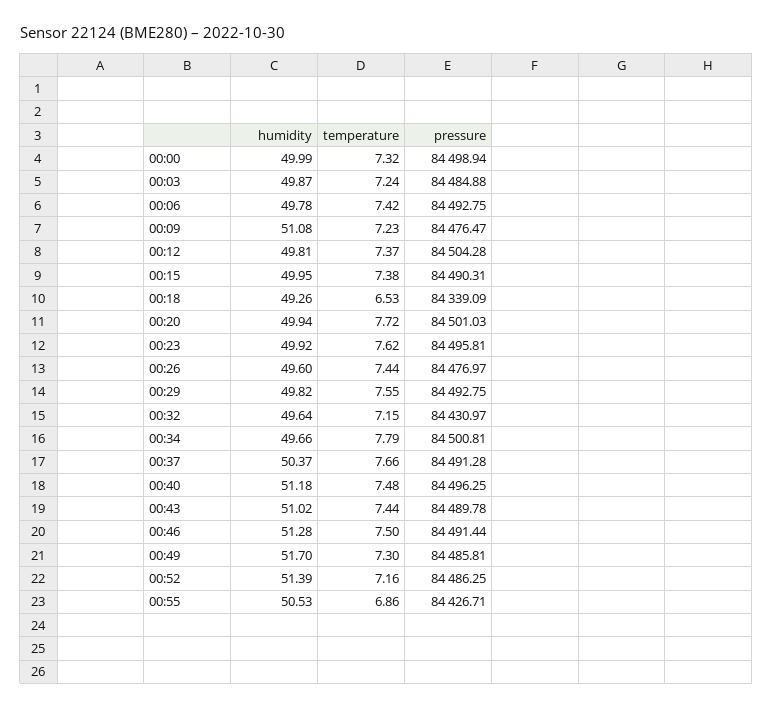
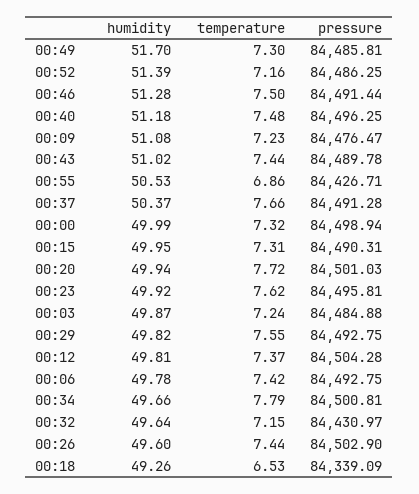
  {
    "humidity": {
      "00:00": 49.99,
      "00:03": 49.87,
      "00:06": 49.78,
      "00:09": 51.08,
      "00:12": 49.81,
      "00:15": 49.95,
      "00:18": 49.26,
      "00:20": 49.94,
      "00:23": 49.92,
      "00:26": 49.6,
      "00:29": 49.82,
      "00:32": 49.64,
      "00:34": 49.66,
      "00:37": 50.37,
      "00:40": 51.18,
      "00:43": 51.02,
      "00:46": 51.28,
      "00:49": 51.7,
      "00:52": 51.39,
      "00:55": 50.53
    },
    "temperature": {
      "00:00": 7.32,
      "00:03": 7.24,
      "00:06": 7.42,
      "00:09": 7.23,
      "00:12": 7.37,
-     "00:15": 7.38,
+     "00:15": 7.31,
      "00:18": 6.53,
      "00:20": 7.72,
      "00:23": 7.62,
      "00:26": 7.44,
      "00:29": 7.55,
      "00:32": 7.15,
      "00:34": 7.79,
      "00:37": 7.66,
      "00:40": 7.48,
      "00:43": 7.44,
      "00:46": 7.5,
      "00:49": 7.3,
      "00:52": 7.16,
      "00:55": 6.86
    },
    "pressure": {
      "00:00": 84498.94,
      "00:03": 84484.88,
      "00:06": 84492.75,
      "00:09": 84476.47,
      "00:12": 84504.28,
      "00:15": 84490.31,
      "00:18": 84339.09,
      "00:20": 84501.03,
      "00:23": 84495.81,
-     "00:26": 84476.97,
+     "00:26": 84502.9,
      "00:29": 84492.75,
      "00:32": 84430.97,
      "00:34": 84500.81,
      "00:37": 84491.28,
      "00:40": 84496.25,
      "00:43": 84489.78,
      "00:46": 84491.44,
      "00:49": 84485.81,
      "00:52": 84486.25,
      "00:55": 84426.71
    }
  }

